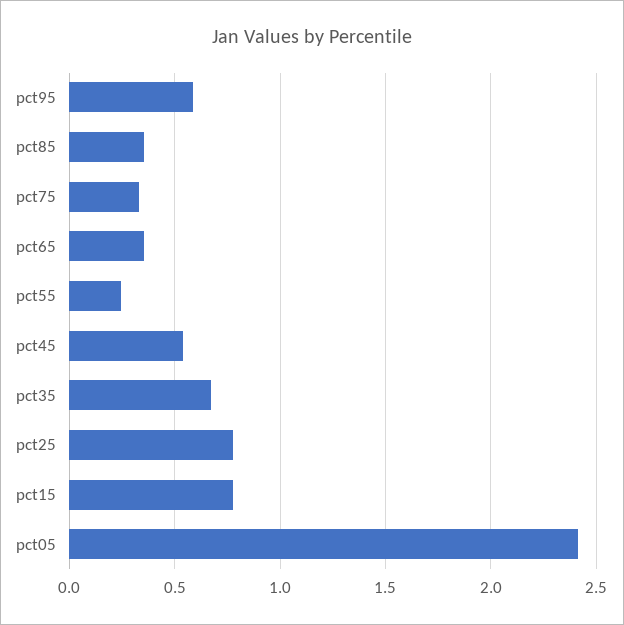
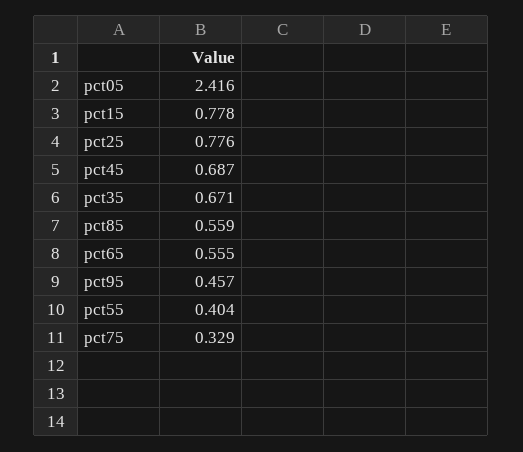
  {
-   "pct95": 0.6,
+   "pct95": 0.457,
-   "pct85": 0.35,
+   "pct85": 0.559,
    "pct75": 0.329,
-   "pct65": 0.35,
+   "pct65": 0.555,
-   "pct55": 0.25,
+   "pct55": 0.404,
-   "pct45": 0.55,
+   "pct45": 0.687,
    "pct35": 0.671,
    "pct25": 0.776,
    "pct15": 0.778,
    "pct05": 2.416
  }

